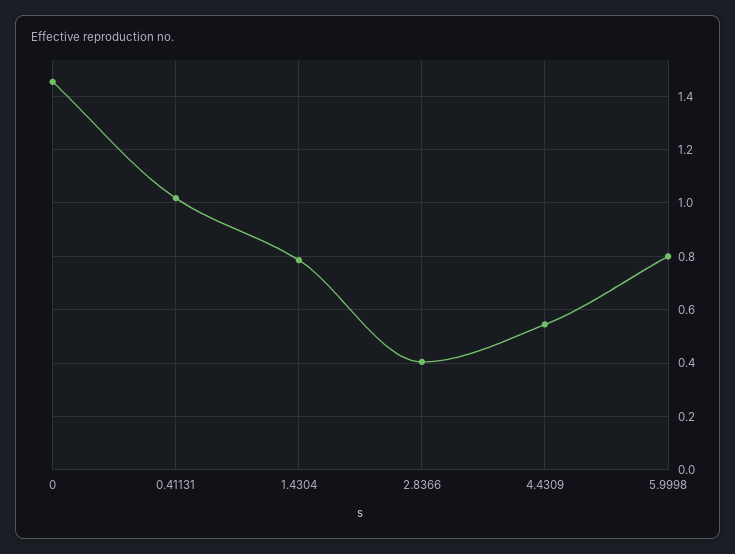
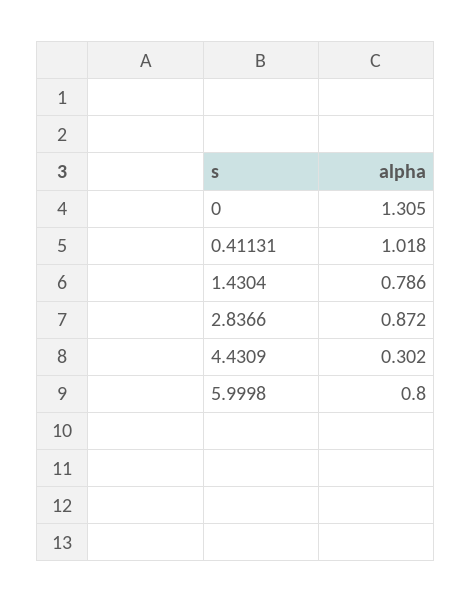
  {
-   "0": 1.45,
+   "0": 1.305,
    "0.41131": 1.018,
    "1.4304": 0.786,
-   "2.8366": 0.4,
+   "2.8366": 0.872,
-   "4.4309": 0.55,
+   "4.4309": 0.302,
    "5.9998": 0.8
  }

